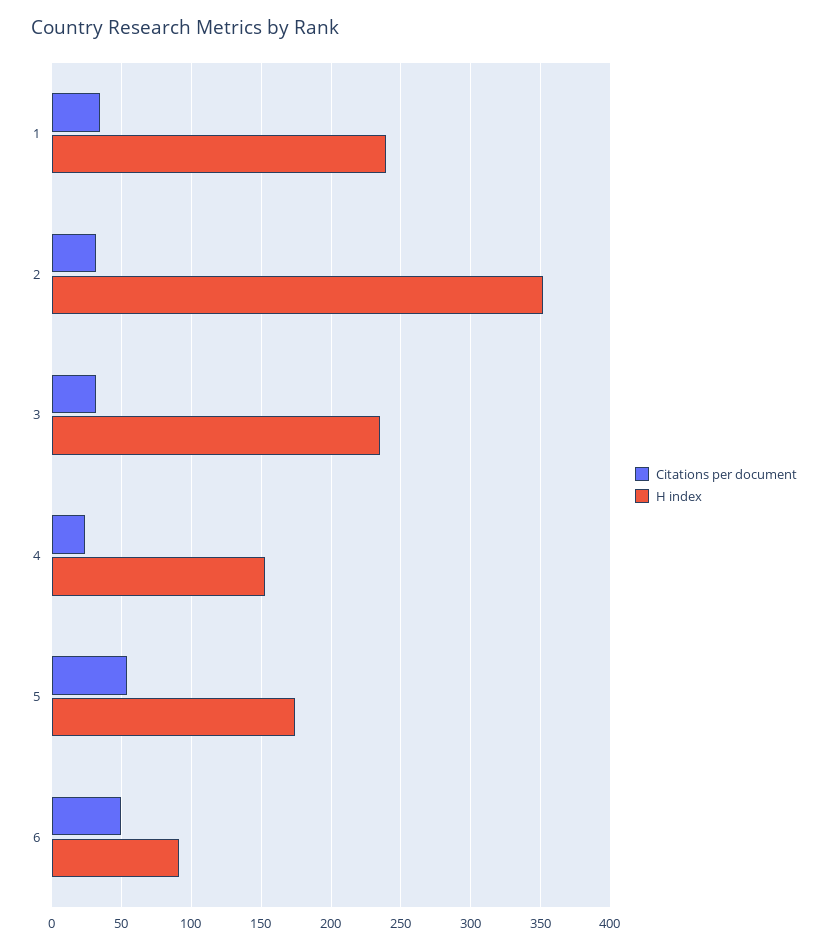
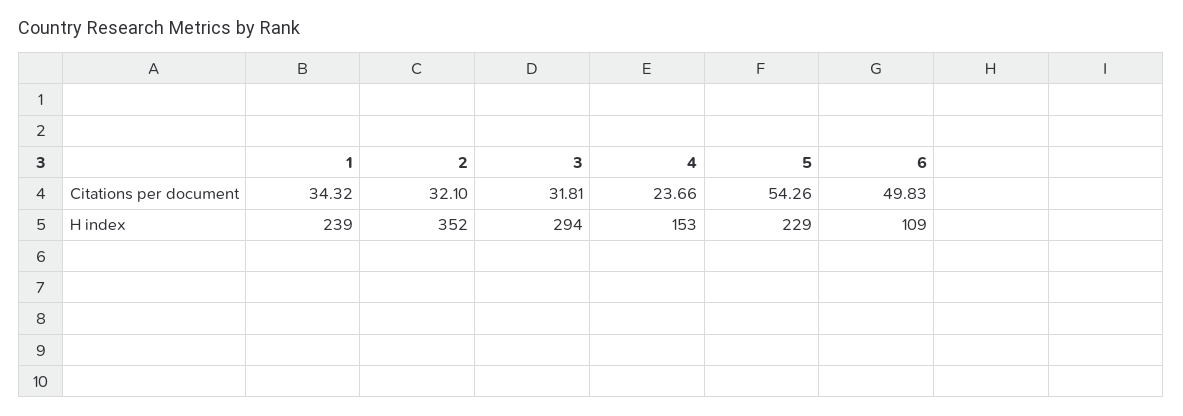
  {
    "Citations per document": {
      "1": 34.32,
      "2": 32.1,
      "3": 31.81,
      "4": 23.66,
      "5": 54.26,
      "6": 49.83
    },
    "H index": {
      "1": 239,
      "2": 352,
-     "3": 235,
+     "3": 294,
      "4": 153,
-     "5": 175,
+     "5": 229,
-     "6": 90
+     "6": 109
    }
  }

